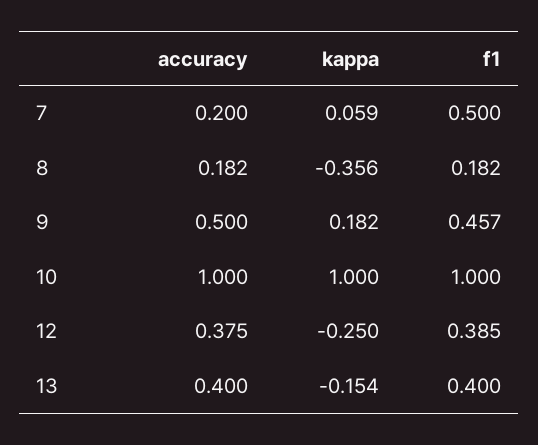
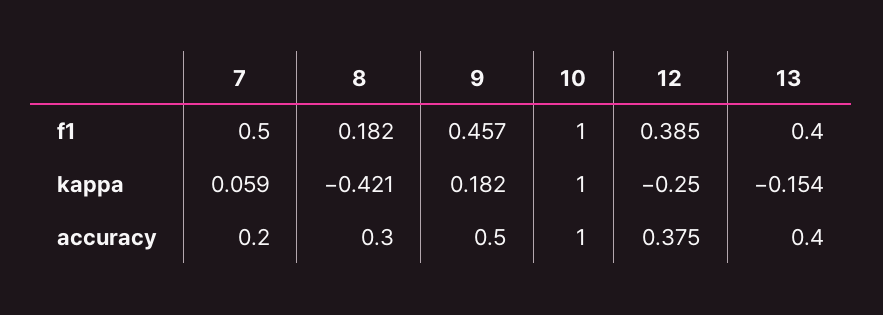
  {
    "accuracy": {
      "7": 0.2,
-     "8": 0.182,
+     "8": 0.3,
      "9": 0.5,
      "10": 1,
      "12": 0.375,
      "13": 0.4
    },
    "kappa": {
      "7": 0.059,
-     "8": -0.356,
+     "8": -0.421,
      "9": 0.182,
      "10": 1,
      "12": -0.25,
      "13": -0.154
    },
    "f1": {
      "7": 0.5,
      "8": 0.182,
      "9": 0.457,
      "10": 1,
      "12": 0.385,
      "13": 0.4
    }
  }

